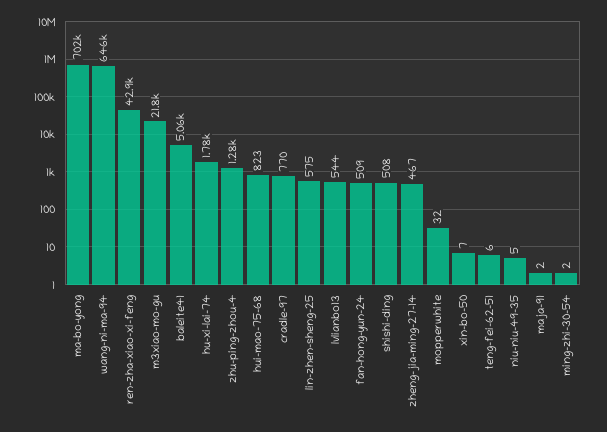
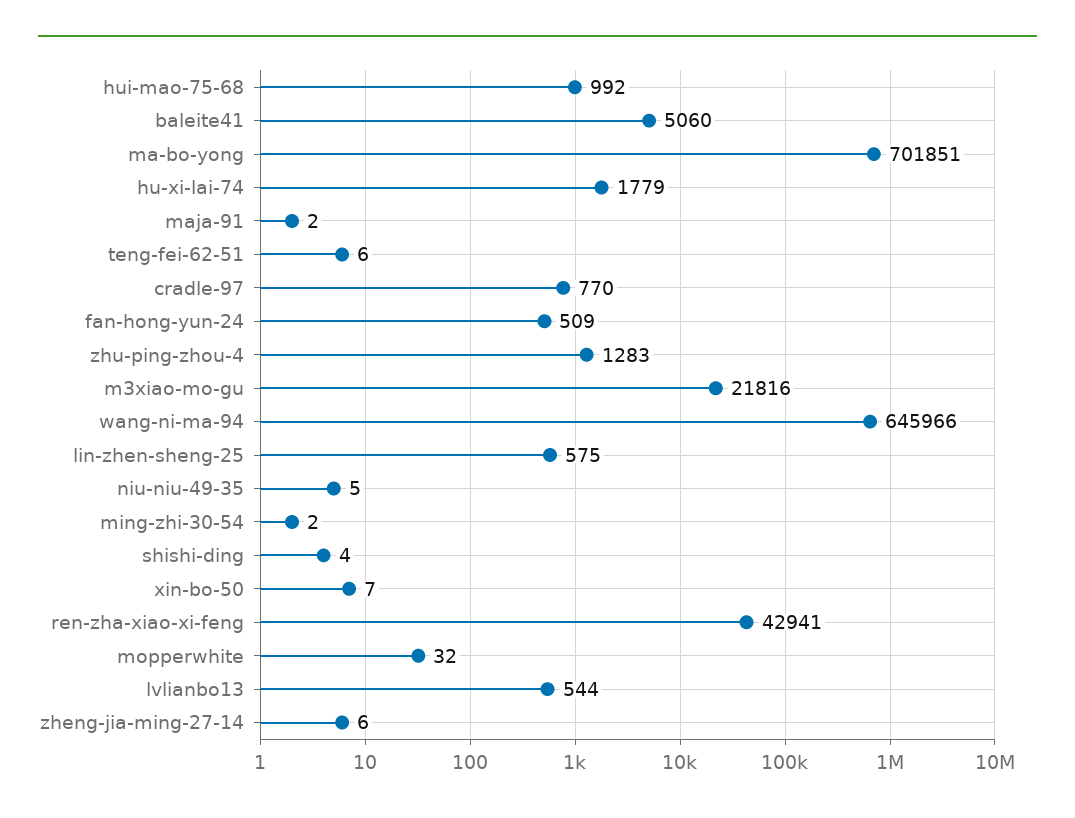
  {
    "ma-bo-yong": 701851,
    "wang-ni-ma-94": 645966,
    "ren-zha-xiao-xi-feng": 42941,
    "m3xiao-mo-gu": 21816,
    "baleite41": 5060,
    "hu-xi-lai-74": 1779,
    "zhu-ping-zhou-4": 1283,
-   "hui-mao-75-68": 823,
+   "hui-mao-75-68": 992,
    "cradle-97": 770,
    "lin-zhen-sheng-25": 575,
    "lvlianbo13": 544,
    "fan-hong-yun-24": 509,
-   "shishi-ding": 508,
+   "shishi-ding": 4,
-   "zheng-jia-ming-27-14": 467,
+   "zheng-jia-ming-27-14": 6,
    "mopperwhite": 32,
    "xin-bo-50": 7,
    "teng-fei-62-51": 6,
    "niu-niu-49-35": 5,
    "maja-91": 2,
    "ming-zhi-30-54": 2
  }

